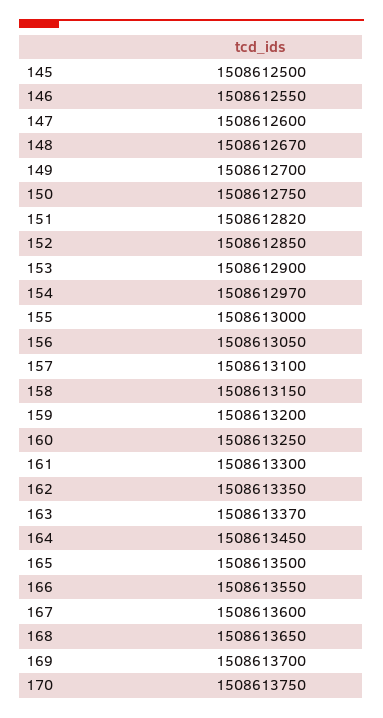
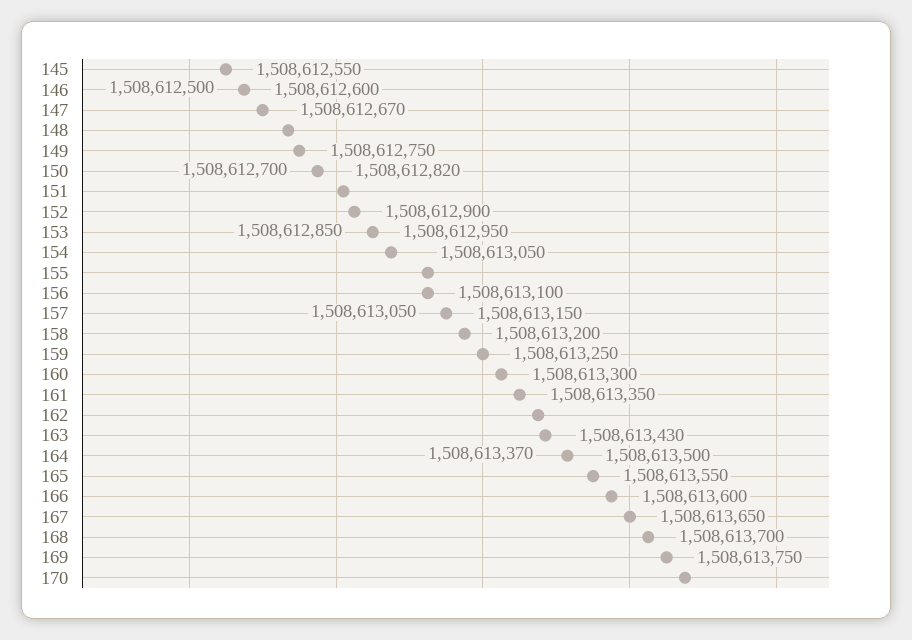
  {
    "145": 1508612500,
    "146": 1508612550,
    "147": 1508612600,
    "148": 1508612670,
    "149": 1508612700,
    "150": 1508612750,
    "151": 1508612820,
    "152": 1508612850,
    "153": 1508612900,
-   "154": 1508612970,
+   "154": 1508612950,
-   "155": 1508613000,
+   "155": 1508613050,
    "156": 1508613050,
    "157": 1508613100,
    "158": 1508613150,
    "159": 1508613200,
    "160": 1508613250,
    "161": 1508613300,
    "162": 1508613350,
    "163": 1508613370,
-   "164": 1508613450,
+   "164": 1508613430,
    "165": 1508613500,
    "166": 1508613550,
    "167": 1508613600,
    "168": 1508613650,
    "169": 1508613700,
    "170": 1508613750
  }

